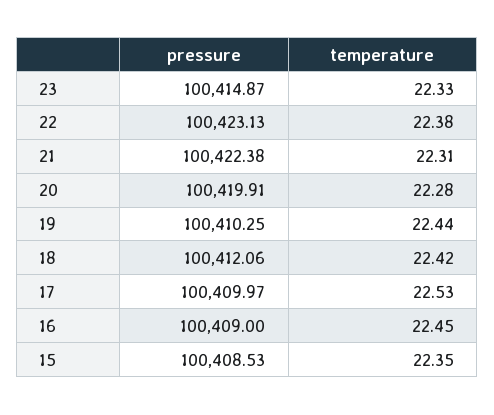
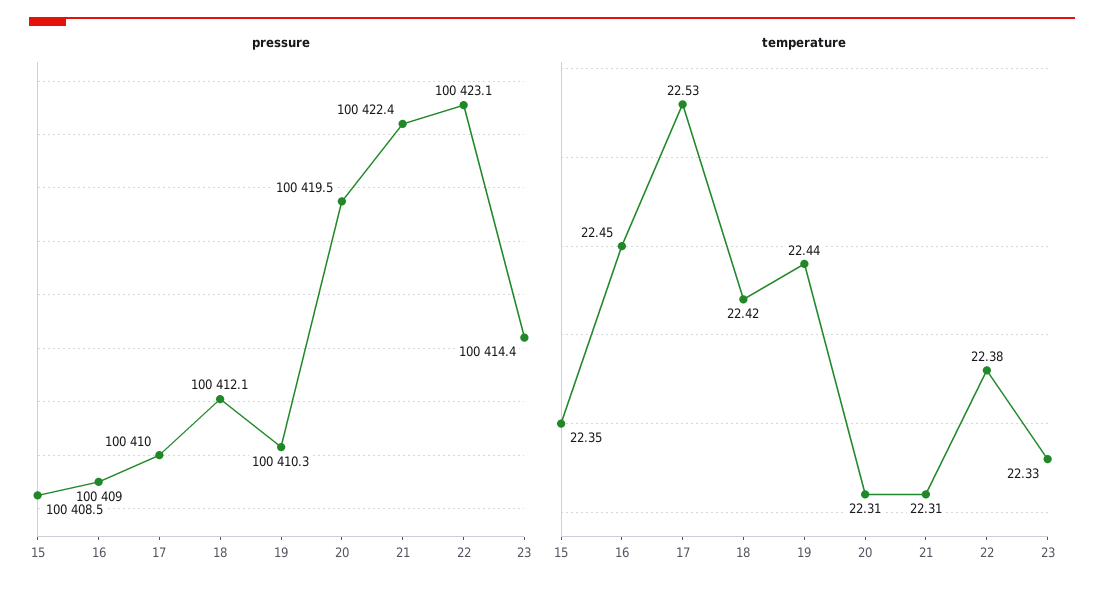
  {
    "pressure": {
-     "23": 100414.87,
+     "23": 100414.4,
      "22": 100423.13,
      "21": 100422.38,
-     "20": 100419.91,
+     "20": 100419.5,
      "19": 100410.25,
      "18": 100412.06,
      "17": 100409.97,
      "16": 100409,
      "15": 100408.53
    },
    "temperature": {
      "23": 22.33,
      "22": 22.38,
      "21": 22.31,
-     "20": 22.28,
+     "20": 22.31,
      "19": 22.44,
      "18": 22.42,
      "17": 22.53,
      "16": 22.45,
      "15": 22.35
    }
  }

